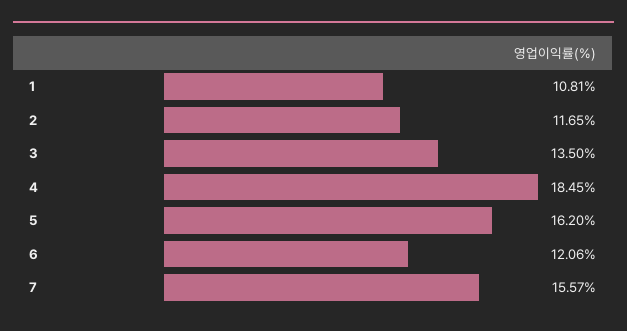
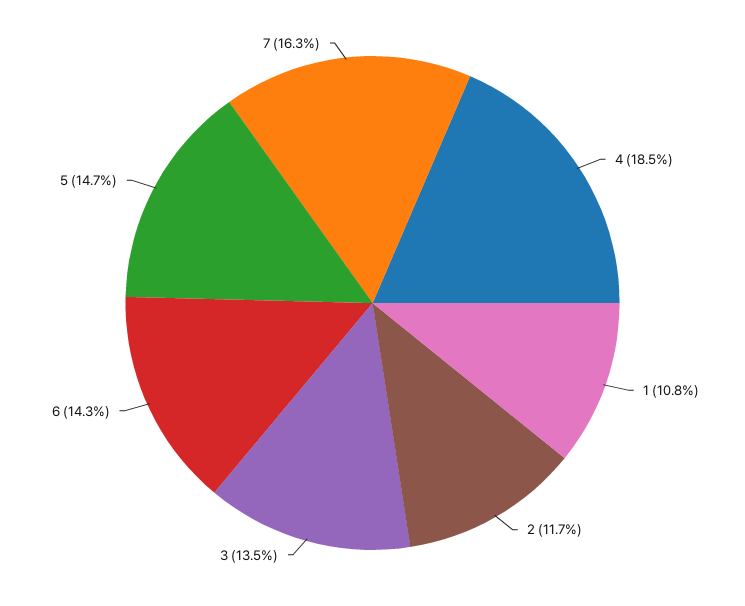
  {
    "1": 10.81,
    "2": 11.65,
    "3": 13.5,
    "4": 18.45,
-   "5": 16.2,
+   "5": 14.7,
-   "6": 12.06,
+   "6": 14.3,
-   "7": 15.57
+   "7": 16.3
  }

